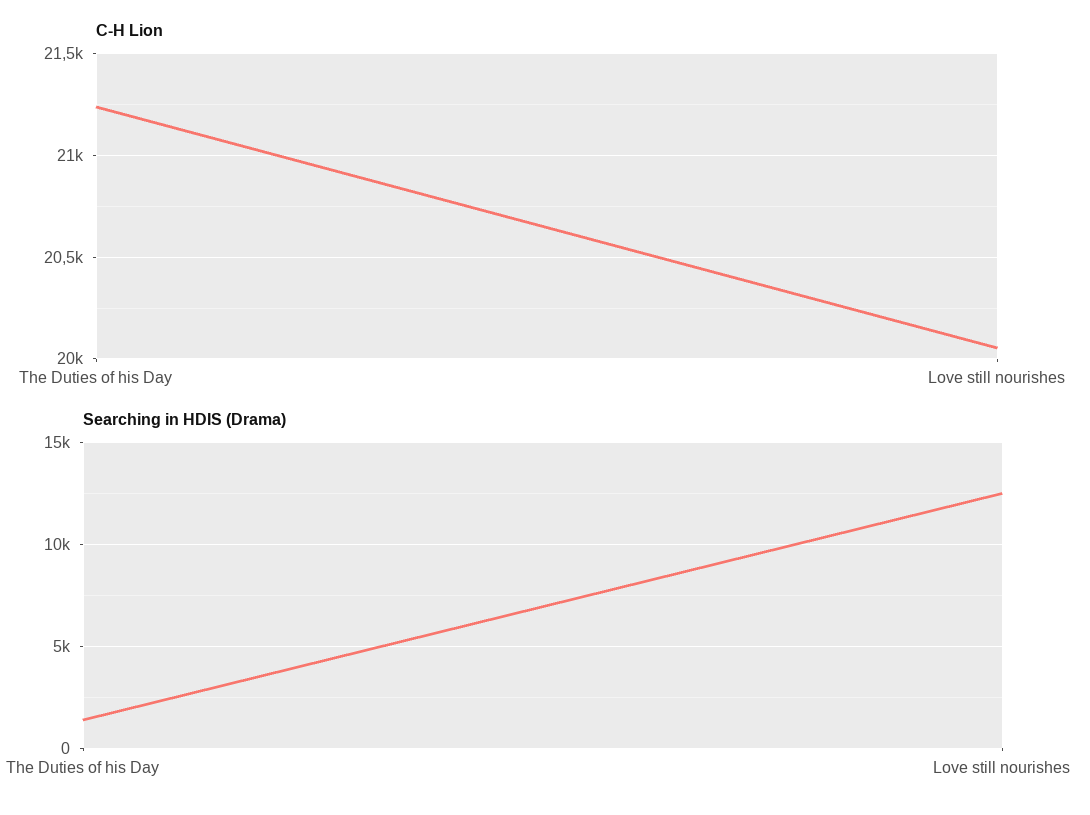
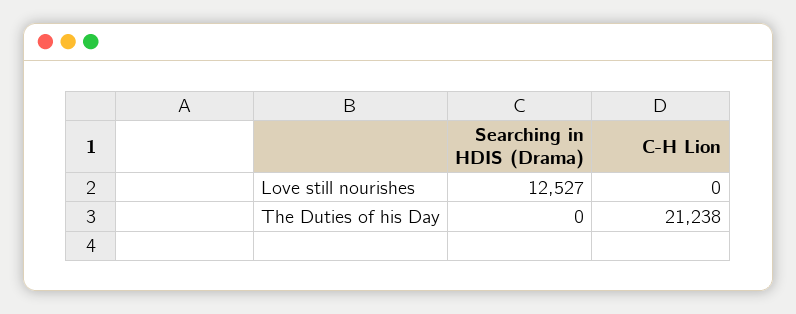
  {
    "C-H Lion": {
      "The Duties of his Day": 21238,
-     "Love still nourishes": 20050
+     "Love still nourishes": 0
    },
    "Searching in HDIS (Drama)": {
-     "The Duties of his Day": 1500,
+     "The Duties of his Day": 0,
      "Love still nourishes": 12527
    }
  }

